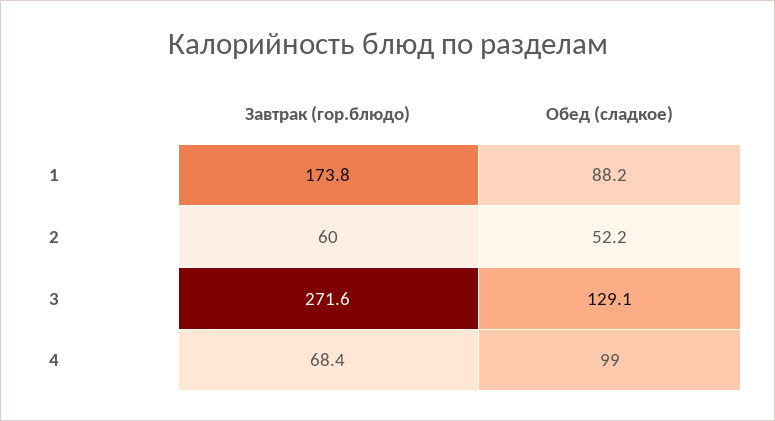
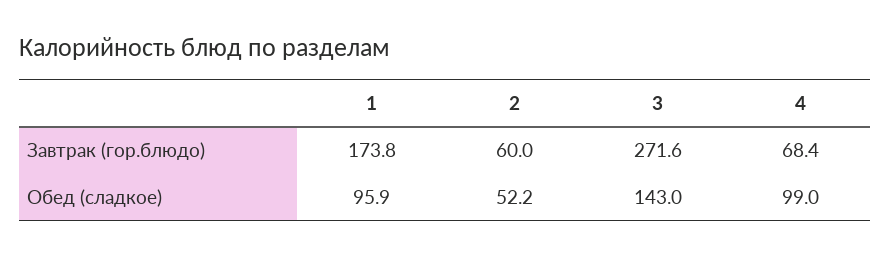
  {
    "Завтрак (гор.блюдо)": {
      "1": 173.8,
      "2": 60,
      "3": 271.6,
      "4": 68.4
    },
    "Обед (сладкое)": {
-     "1": 88.2,
+     "1": 95.9,
      "2": 52.2,
-     "3": 129.1,
+     "3": 143,
      "4": 99
    }
  }

